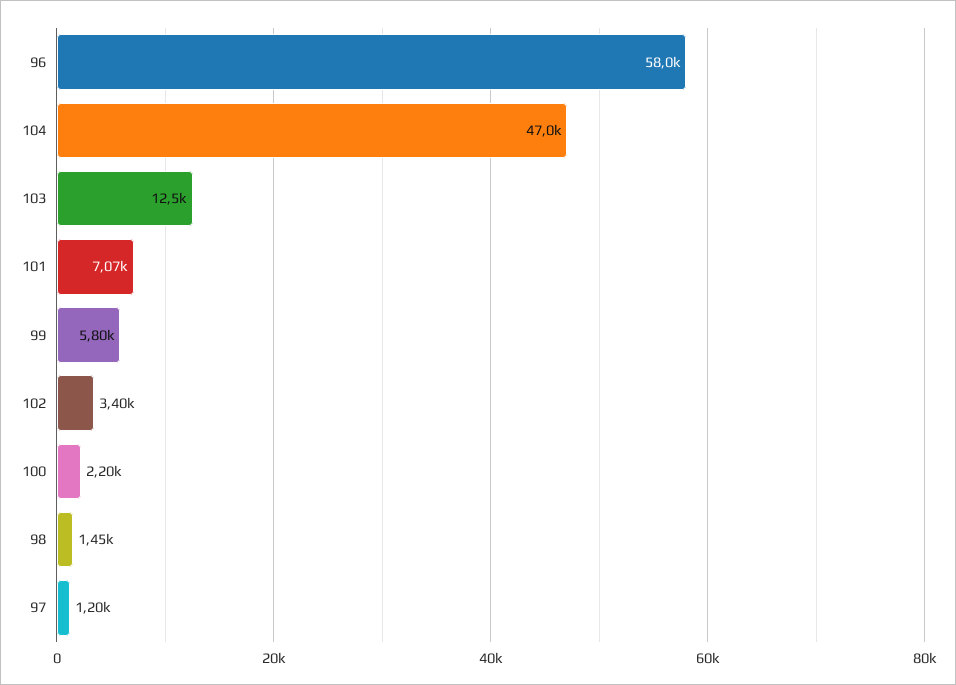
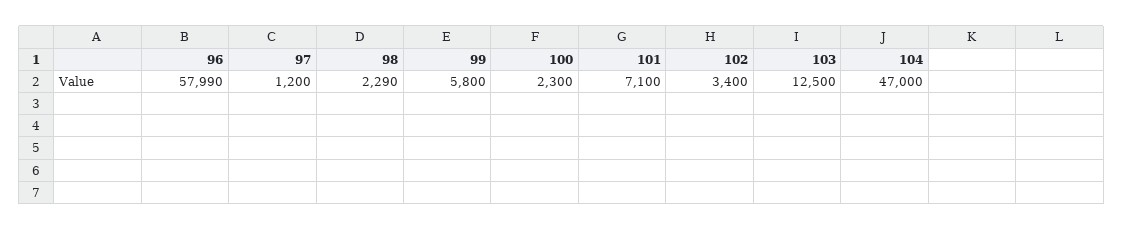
  {
    "96": 57990,
    "104": 47000,
    "103": 12500,
-   "101": 7070,
+   "101": 7100,
    "99": 5800,
    "102": 3400,
-   "100": 2200,
+   "100": 2300,
-   "98": 1450,
+   "98": 2290,
    "97": 1200
  }

